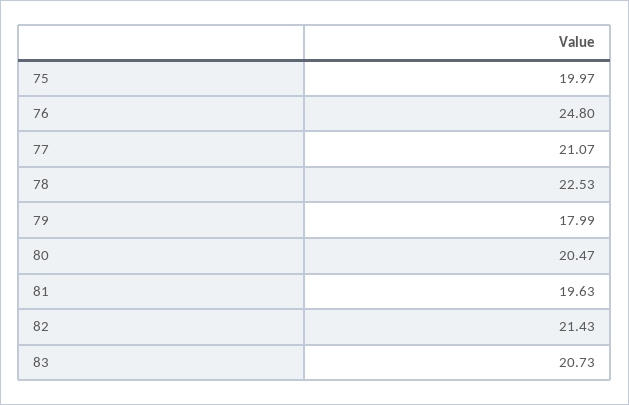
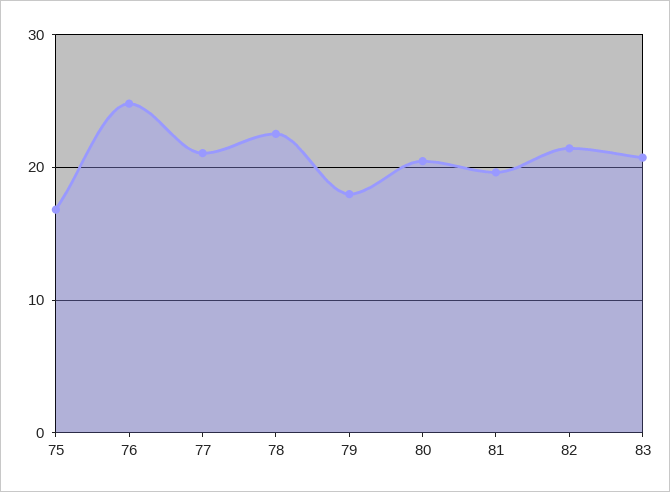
  {
-   "75": 19.97,
+   "75": 17,
    "76": 24.8,
    "77": 21.07,
    "78": 22.53,
    "79": 17.99,
    "80": 20.47,
    "81": 19.63,
    "82": 21.43,
    "83": 20.73
  }

